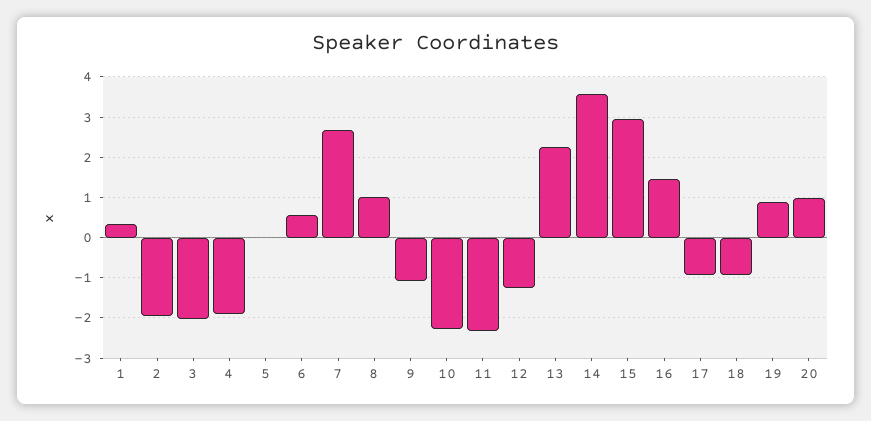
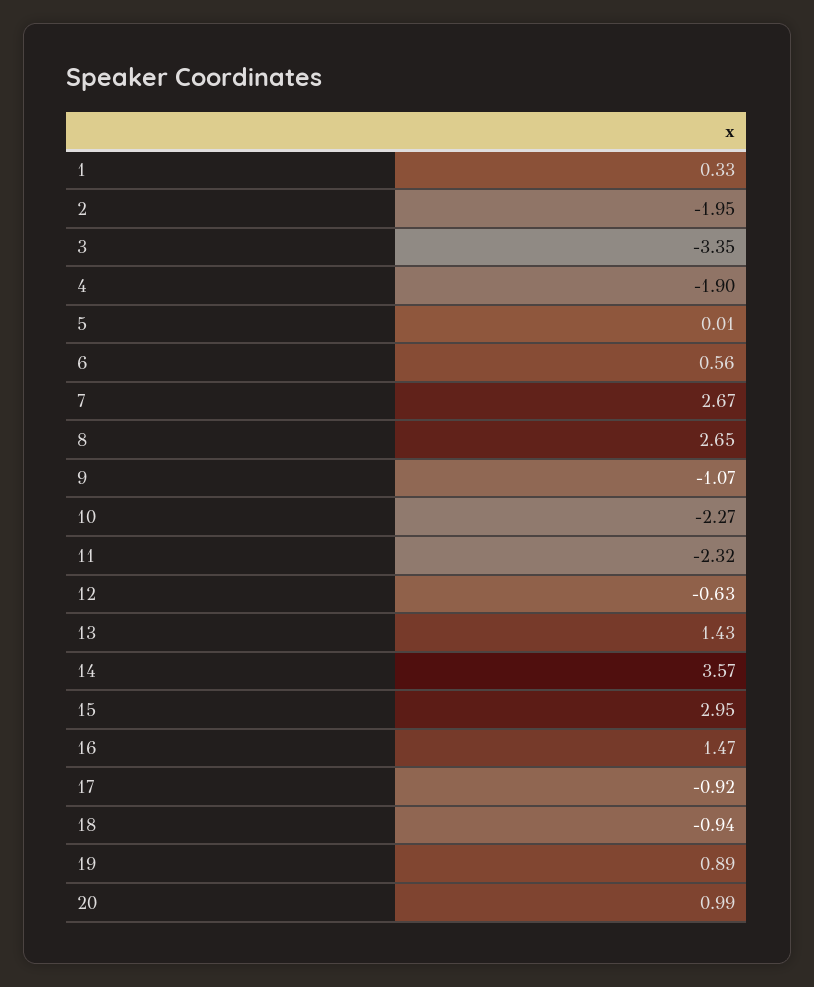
  {
    "1": 0.33,
    "2": -1.95,
-   "3": -2,
+   "3": -3.35,
    "4": -1.9,
    "5": 0.01,
    "6": 0.56,
    "7": 2.67,
-   "8": 1,
+   "8": 2.65,
    "9": -1.07,
    "10": -2.27,
    "11": -2.32,
-   "12": -1.2,
+   "12": -0.63,
-   "13": 2.2,
+   "13": 1.43,
    "14": 3.57,
    "15": 2.95,
    "16": 1.47,
    "17": -0.92,
    "18": -0.94,
    "19": 0.89,
    "20": 0.99
  }

